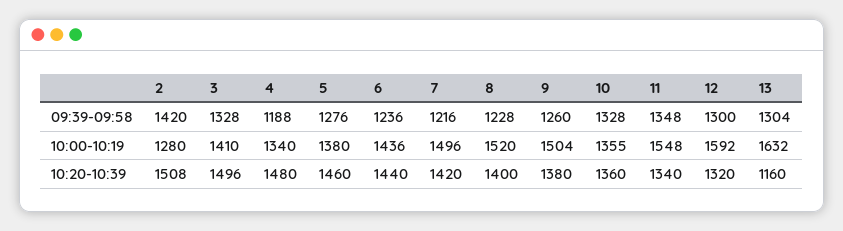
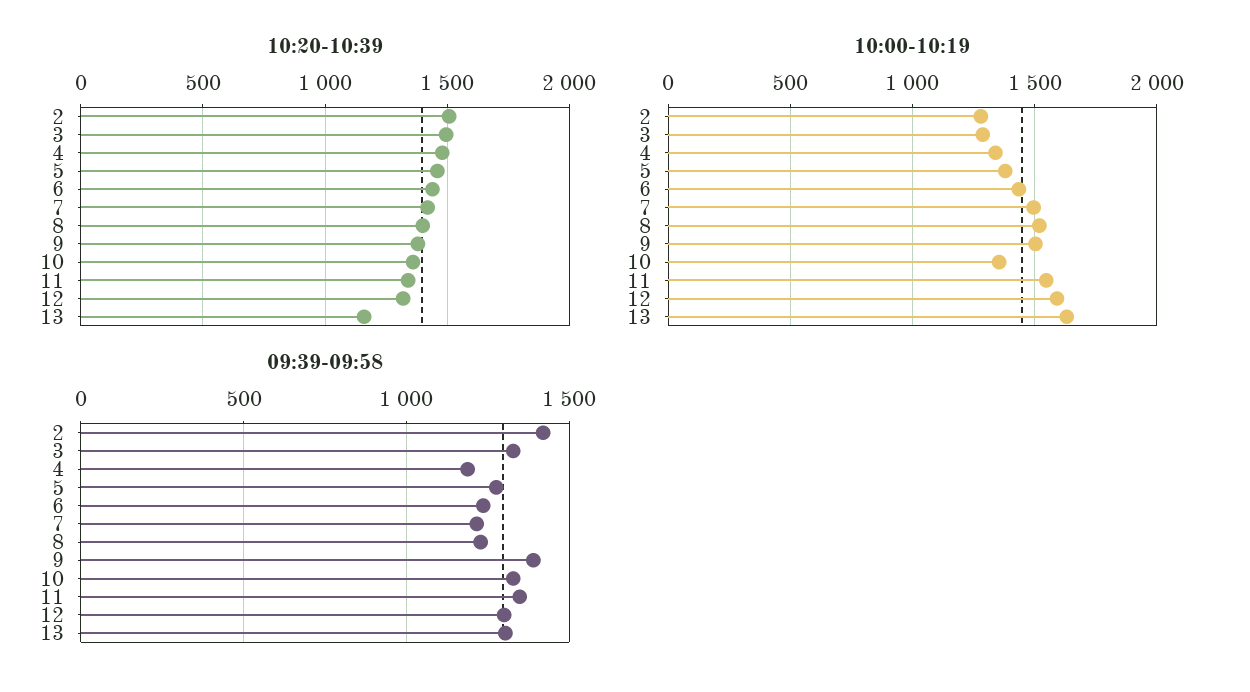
  {
    "09:39-09:58": {
      "2": 1420,
      "3": 1328,
      "4": 1188,
      "5": 1276,
      "6": 1236,
      "7": 1216,
      "8": 1228,
-     "9": 1260,
+     "9": 1400,
      "10": 1328,
      "11": 1348,
      "12": 1300,
      "13": 1304
    },
    "10:00-10:19": {
      "2": 1280,
-     "3": 1410,
+     "3": 1300,
      "4": 1340,
      "5": 1380,
      "6": 1436,
      "7": 1496,
      "8": 1520,
      "9": 1504,
      "10": 1355,
      "11": 1548,
      "12": 1592,
      "13": 1632
    },
    "10:20-10:39": {
      "2": 1508,
      "3": 1496,
      "4": 1480,
      "5": 1460,
      "6": 1440,
      "7": 1420,
      "8": 1400,
      "9": 1380,
      "10": 1360,
      "11": 1340,
      "12": 1320,
      "13": 1160
    }
  }

